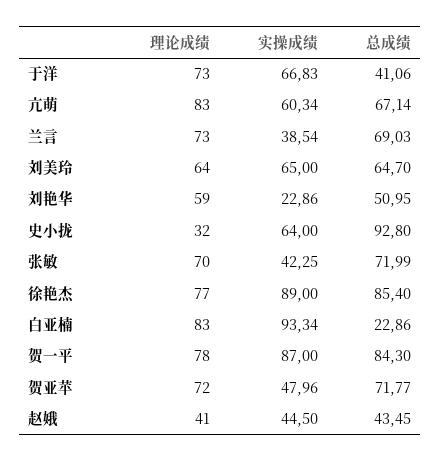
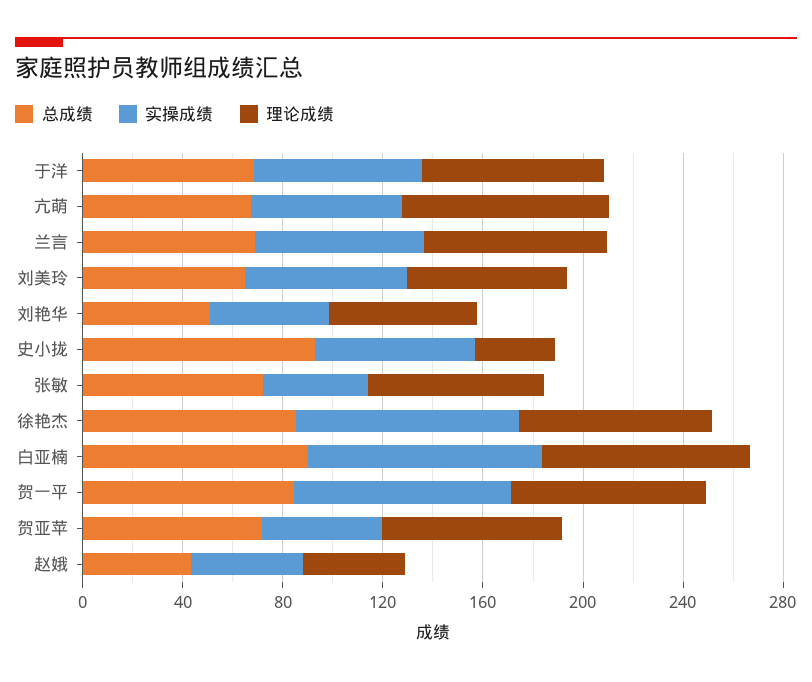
  {
    "理论成绩": {
      "于洋": 73,
      "亢萌": 83,
      "兰言": 73,
      "刘美玲": 64,
      "刘艳华": 59,
      "史小拢": 32,
      "张敏": 70,
      "徐艳杰": 77,
      "白亚楠": 83,
      "贺一平": 78,
      "贺亚苹": 72,
      "赵娥": 41
    },
    "实操成绩": {
      "于洋": 66.83,
      "亢萌": 60.34,
-     "兰言": 38.54,
+     "兰言": 70,
      "刘美玲": 65,
-     "刘艳华": 22.86,
+     "刘艳华": 50,
      "史小拢": 64,
      "张敏": 42.25,
      "徐艳杰": 89,
      "白亚楠": 93.34,
      "贺一平": 87,
      "贺亚苹": 47.96,
      "赵娥": 44.5
    },
    "总成绩": {
-     "于洋": 41.06,
+     "于洋": 70,
      "亢萌": 67.14,
      "兰言": 69.03,
      "刘美玲": 64.7,
      "刘艳华": 50.95,
      "史小拢": 92.8,
      "张敏": 71.99,
      "徐艳杰": 85.4,
-     "白亚楠": 22.86,
+     "白亚楠": 90,
      "贺一平": 84.3,
      "贺亚苹": 71.77,
      "赵娥": 43.45
    }
  }

